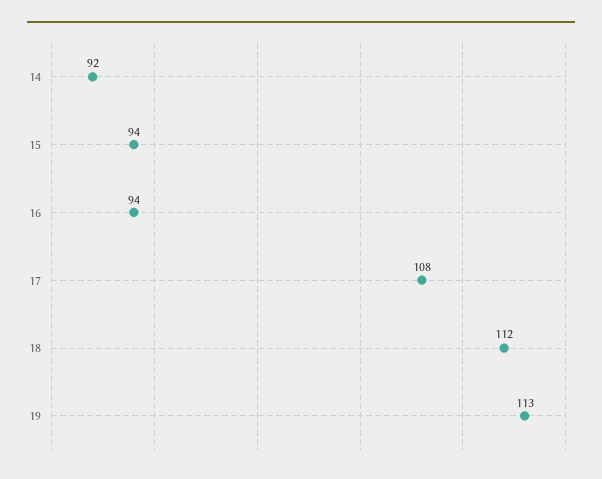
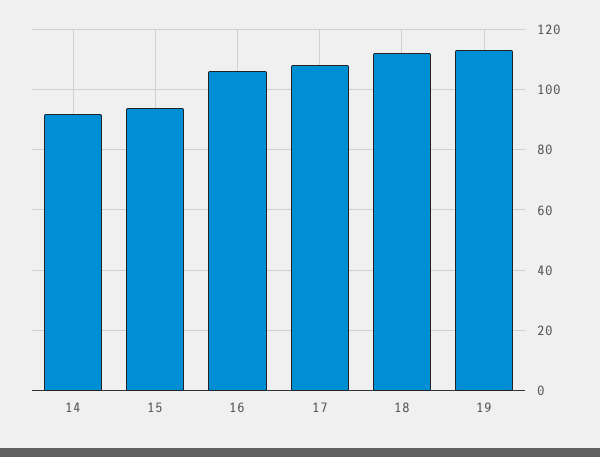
  {
    "14": 92,
    "15": 94,
-   "16": 94,
+   "16": 105,
    "17": 108,
    "18": 112,
    "19": 113
  }

